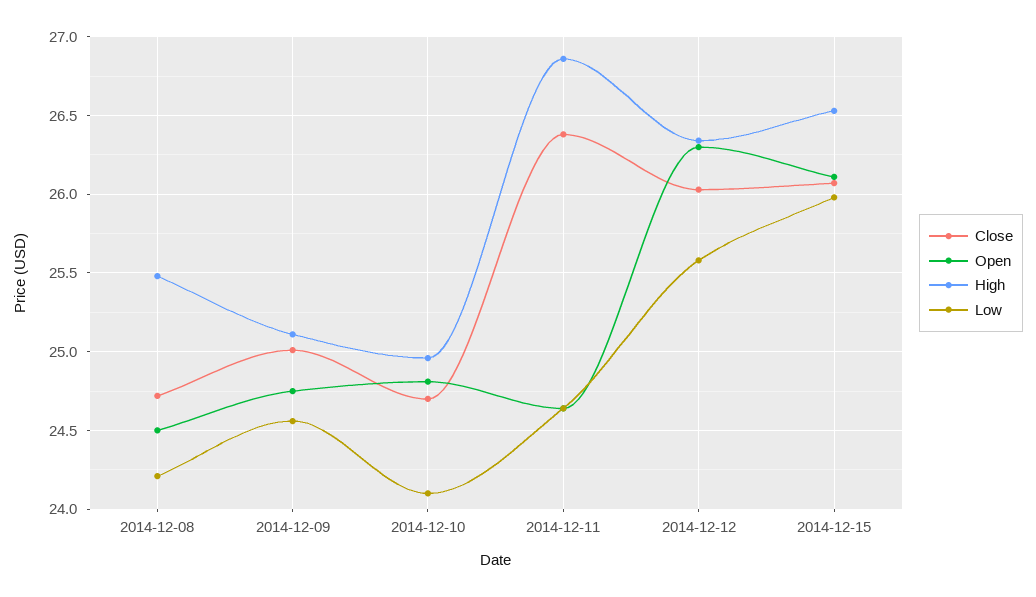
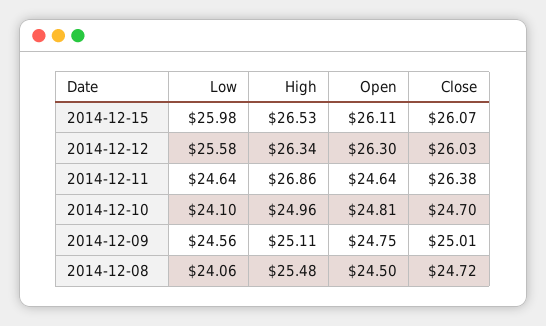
  {
    "Close": {
      "2014-12-08": 24.72,
      "2014-12-09": 25.01,
      "2014-12-10": 24.7,
      "2014-12-11": 26.38,
      "2014-12-12": 26.03,
      "2014-12-15": 26.07
    },
    "Open": {
      "2014-12-08": 24.5,
      "2014-12-09": 24.75,
      "2014-12-10": 24.81,
      "2014-12-11": 24.64,
      "2014-12-12": 26.3,
      "2014-12-15": 26.11
    },
    "High": {
      "2014-12-08": 25.48,
      "2014-12-09": 25.11,
      "2014-12-10": 24.96,
      "2014-12-11": 26.86,
      "2014-12-12": 26.34,
      "2014-12-15": 26.53
    },
    "Low": {
-     "2014-12-08": 24.2,
+     "2014-12-08": 24.06,
      "2014-12-09": 24.56,
      "2014-12-10": 24.1,
      "2014-12-11": 24.64,
      "2014-12-12": 25.58,
      "2014-12-15": 25.98
    }
  }

